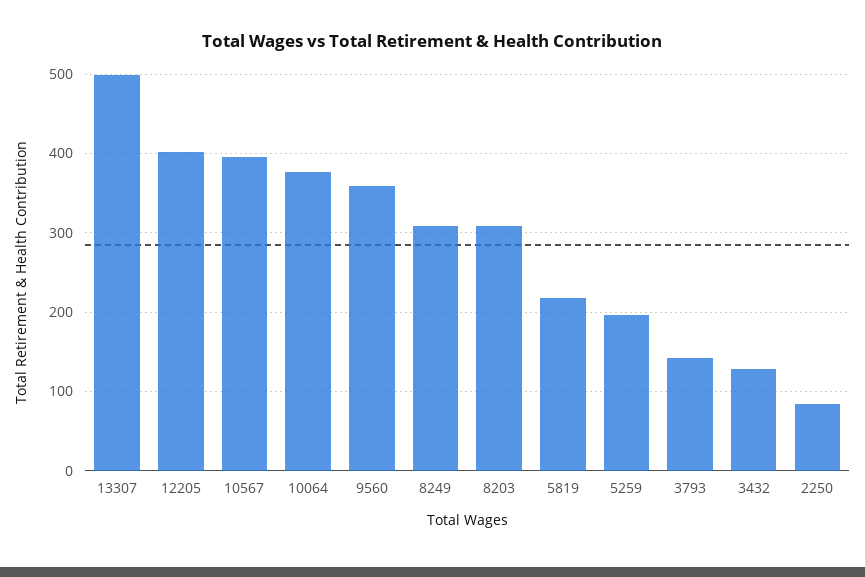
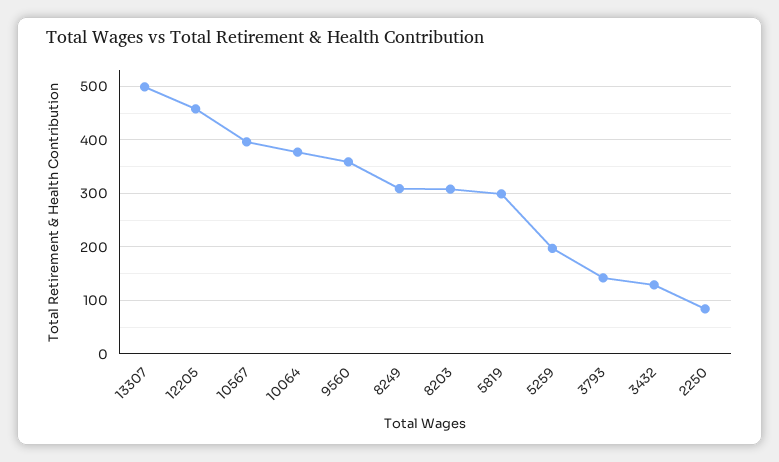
  {
    "13307": 500,
-   "12205": 400,
+   "12205": 460,
    "10567": 400,
    "10064": 380,
    "9560": 360,
    "8249": 310,
    "8203": 310,
-   "5819": 220,
+   "5819": 300,
    "5259": 200,
    "3793": 140,
    "3432": 130,
    "2250": 80
  }

